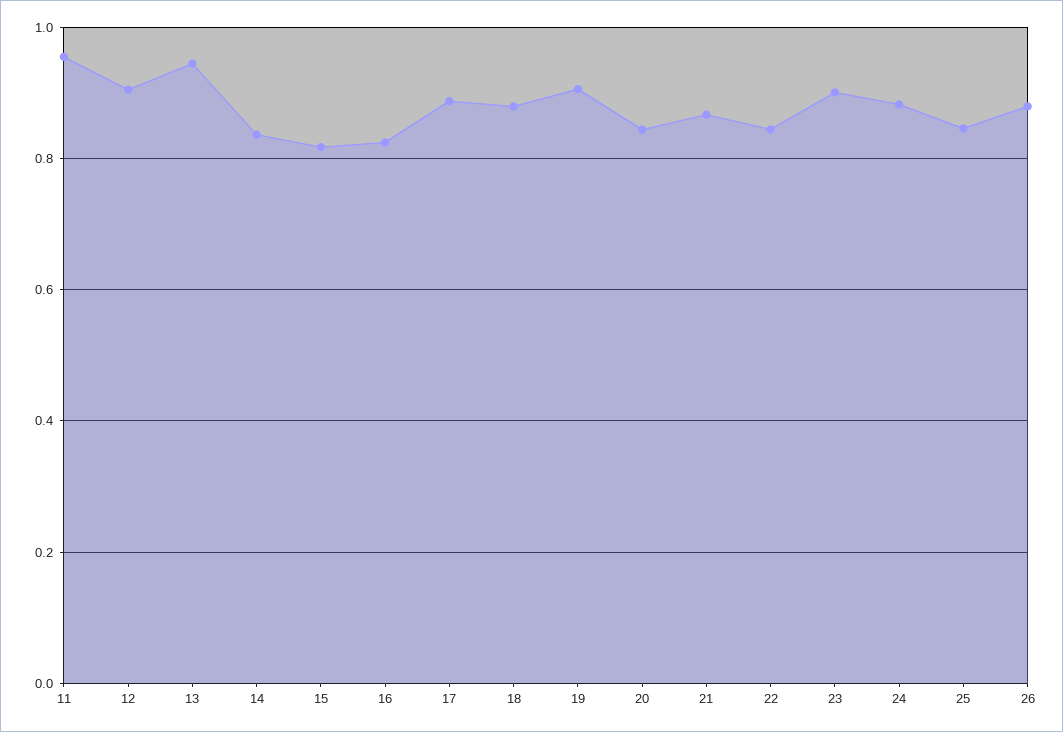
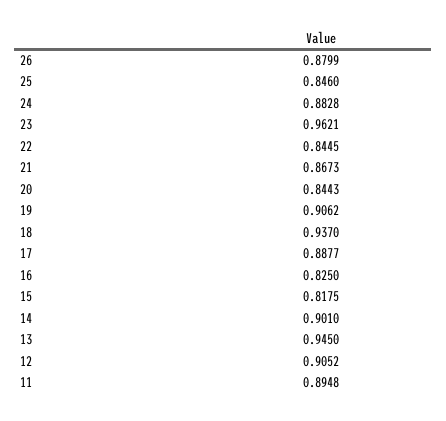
  {
-   "11": 0.96,
+   "11": 0.8948,
    "12": 0.9052,
    "13": 0.945,
-   "14": 0.84,
+   "14": 0.901,
    "15": 0.8175,
    "16": 0.825,
    "17": 0.8877,
-   "18": 0.88,
+   "18": 0.937,
    "19": 0.9062,
    "20": 0.8443,
    "21": 0.8673,
    "22": 0.8445,
-   "23": 0.9,
+   "23": 0.9621,
    "24": 0.8828,
    "25": 0.846,
    "26": 0.8799
  }

